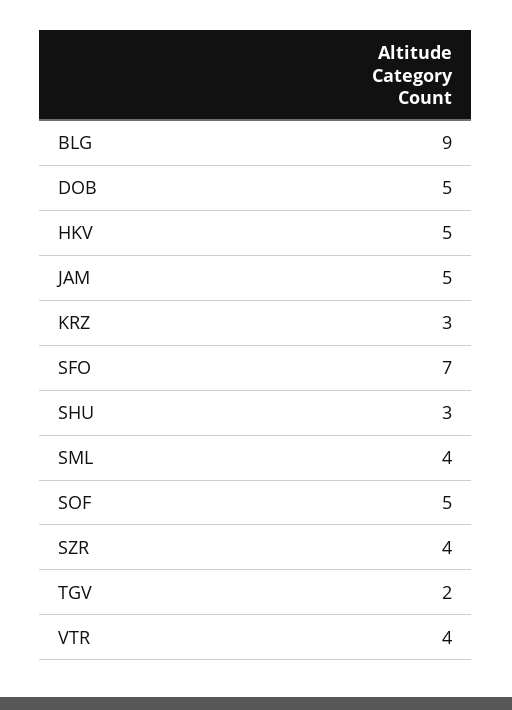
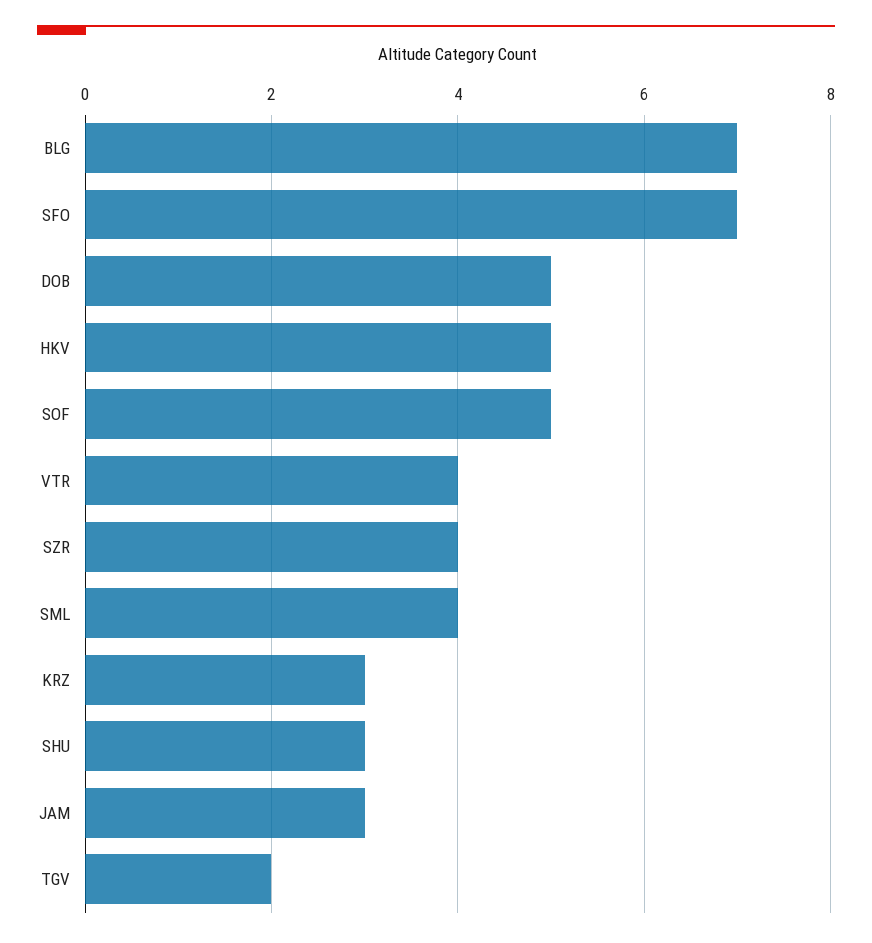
  {
-   "BLG": 9,
+   "BLG": 7,
    "DOB": 5,
    "HKV": 5,
-   "JAM": 5,
+   "JAM": 3,
    "KRZ": 3,
    "SFO": 7,
    "SHU": 3,
    "SML": 4,
    "SOF": 5,
    "SZR": 4,
    "TGV": 2,
    "VTR": 4
  }

